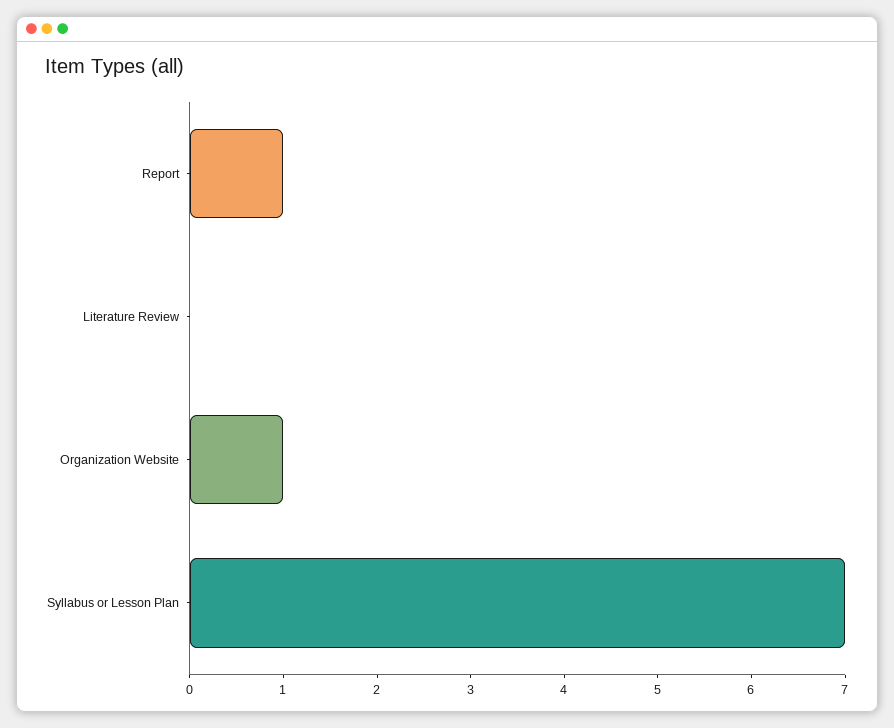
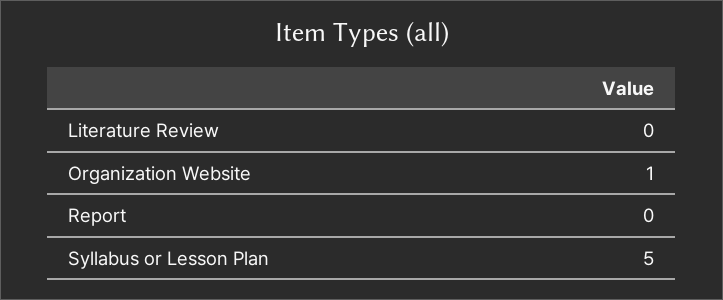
  {
-   "Report": 1,
+   "Report": 0,
    "Literature Review": 0,
    "Organization Website": 1,
-   "Syllabus or Lesson Plan": 7
+   "Syllabus or Lesson Plan": 5
  }

